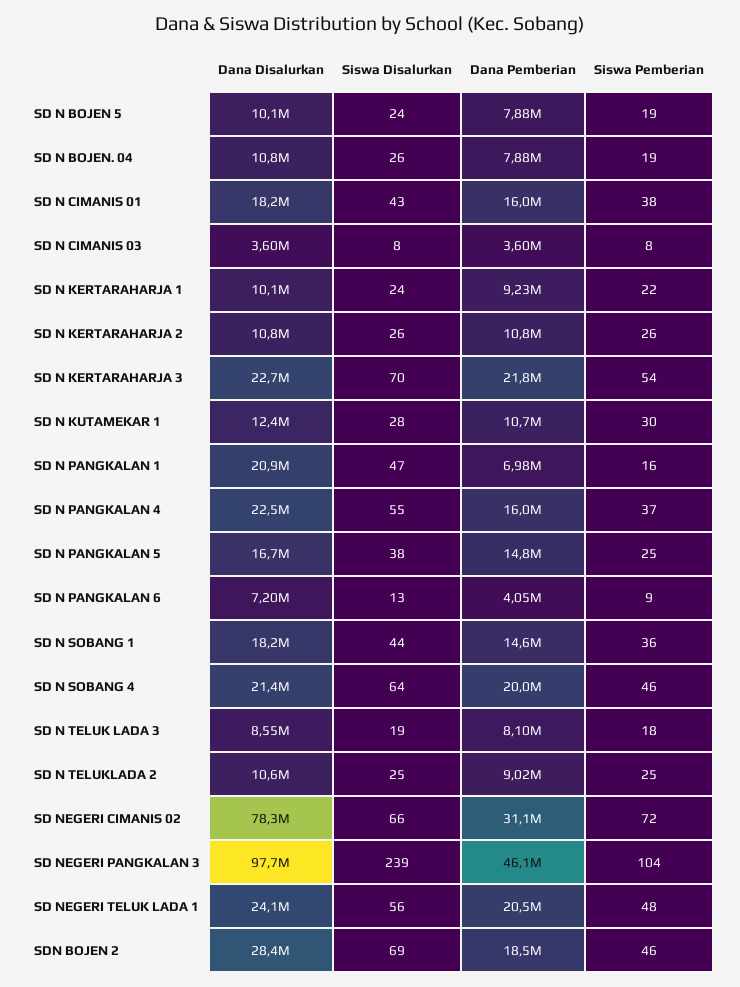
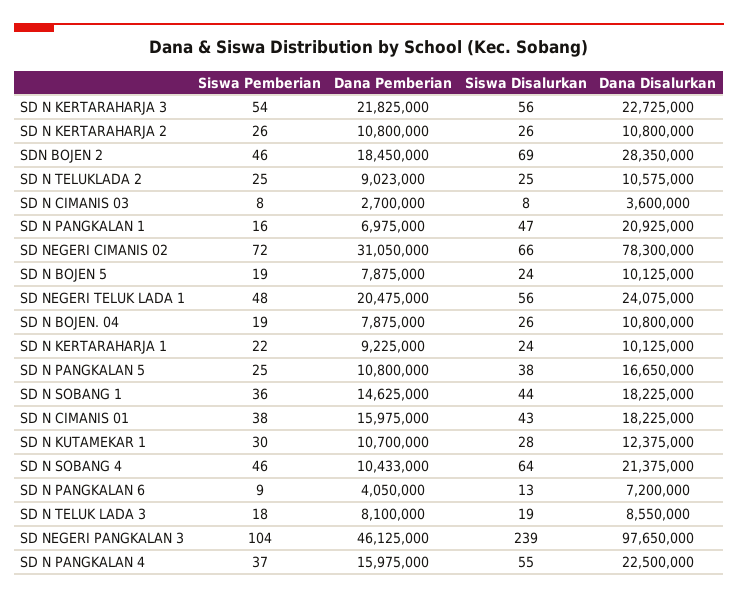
  {
    "Dana Disalurkan": {
      "SD N BOJEN 5": 10125000,
      "SD N BOJEN. 04": 10800000,
      "SD N CIMANIS 01": 18225000,
      "SD N CIMANIS 03": 3600000,
      "SD N KERTARAHARJA 1": 10125000,
      "SD N KERTARAHARJA 2": 10800000,
      "SD N KERTARAHARJA 3": 22725000,
      "SD N KUTAMEKAR 1": 12375000,
      "SD N PANGKALAN 1": 20925000,
      "SD N PANGKALAN 4": 22500000,
      "SD N PANGKALAN 5": 16650000,
      "SD N PANGKALAN 6": 7200000,
      "SD N SOBANG 1": 18225000,
      "SD N SOBANG 4": 21375000,
      "SD N TELUK LADA 3": 8550000,
      "SD N TELUKLADA 2": 10575000,
      "SD NEGERI CIMANIS 02": 78300000,
      "SD NEGERI PANGKALAN 3": 97650000,
      "SD NEGERI TELUK LADA 1": 24075000,
      "SDN BOJEN 2": 28350000
    },
    "Siswa Disalurkan": {
      "SD N BOJEN 5": 24,
      "SD N BOJEN. 04": 26,
      "SD N CIMANIS 01": 43,
      "SD N CIMANIS 03": 8,
      "SD N KERTARAHARJA 1": 24,
      "SD N KERTARAHARJA 2": 26,
-     "SD N KERTARAHARJA 3": 70,
+     "SD N KERTARAHARJA 3": 56,
      "SD N KUTAMEKAR 1": 28,
      "SD N PANGKALAN 1": 47,
      "SD N PANGKALAN 4": 55,
      "SD N PANGKALAN 5": 38,
      "SD N PANGKALAN 6": 13,
      "SD N SOBANG 1": 44,
      "SD N SOBANG 4": 64,
      "SD N TELUK LADA 3": 19,
      "SD N TELUKLADA 2": 25,
      "SD NEGERI CIMANIS 02": 66,
      "SD NEGERI PANGKALAN 3": 239,
      "SD NEGERI TELUK LADA 1": 56,
      "SDN BOJEN 2": 69
    },
    "Dana Pemberian": {
      "SD N BOJEN 5": 7875000,
      "SD N BOJEN. 04": 7875000,
      "SD N CIMANIS 01": 15975000,
-     "SD N CIMANIS 03": 3600000,
+     "SD N CIMANIS 03": 2700000,
      "SD N KERTARAHARJA 1": 9225000,
      "SD N KERTARAHARJA 2": 10800000,
      "SD N KERTARAHARJA 3": 21825000,
      "SD N KUTAMEKAR 1": 10700000,
      "SD N PANGKALAN 1": 6975000,
      "SD N PANGKALAN 4": 15975000,
-     "SD N PANGKALAN 5": 14800000,
+     "SD N PANGKALAN 5": 10800000,
      "SD N PANGKALAN 6": 4050000,
      "SD N SOBANG 1": 14625000,
-     "SD N SOBANG 4": 20000000,
+     "SD N SOBANG 4": 10433000,
      "SD N TELUK LADA 3": 8100000,
      "SD N TELUKLADA 2": 9023000,
      "SD NEGERI CIMANIS 02": 31050000,
      "SD NEGERI PANGKALAN 3": 46125000,
      "SD NEGERI TELUK LADA 1": 20475000,
      "SDN BOJEN 2": 18450000
    },
    "Siswa Pemberian": {
      "SD N BOJEN 5": 19,
      "SD N BOJEN. 04": 19,
      "SD N CIMANIS 01": 38,
      "SD N CIMANIS 03": 8,
      "SD N KERTARAHARJA 1": 22,
      "SD N KERTARAHARJA 2": 26,
      "SD N KERTARAHARJA 3": 54,
      "SD N KUTAMEKAR 1": 30,
      "SD N PANGKALAN 1": 16,
      "SD N PANGKALAN 4": 37,
      "SD N PANGKALAN 5": 25,
      "SD N PANGKALAN 6": 9,
      "SD N SOBANG 1": 36,
      "SD N SOBANG 4": 46,
      "SD N TELUK LADA 3": 18,
      "SD N TELUKLADA 2": 25,
      "SD NEGERI CIMANIS 02": 72,
      "SD NEGERI PANGKALAN 3": 104,
      "SD NEGERI TELUK LADA 1": 48,
      "SDN BOJEN 2": 46
    }
  }

